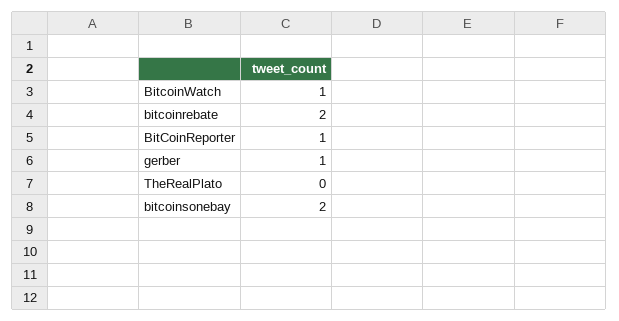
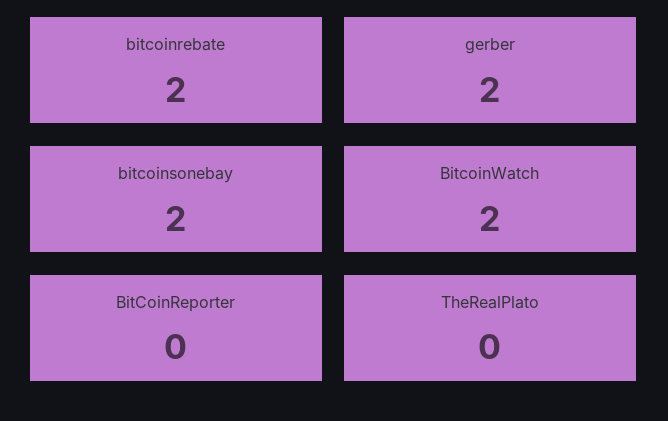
  {
-   "BitcoinWatch": 1,
+   "BitcoinWatch": 2,
    "bitcoinrebate": 2,
-   "BitCoinReporter": 1,
+   "BitCoinReporter": 0,
-   "gerber": 1,
+   "gerber": 2,
    "TheRealPlato": 0,
    "bitcoinsonebay": 2
  }

